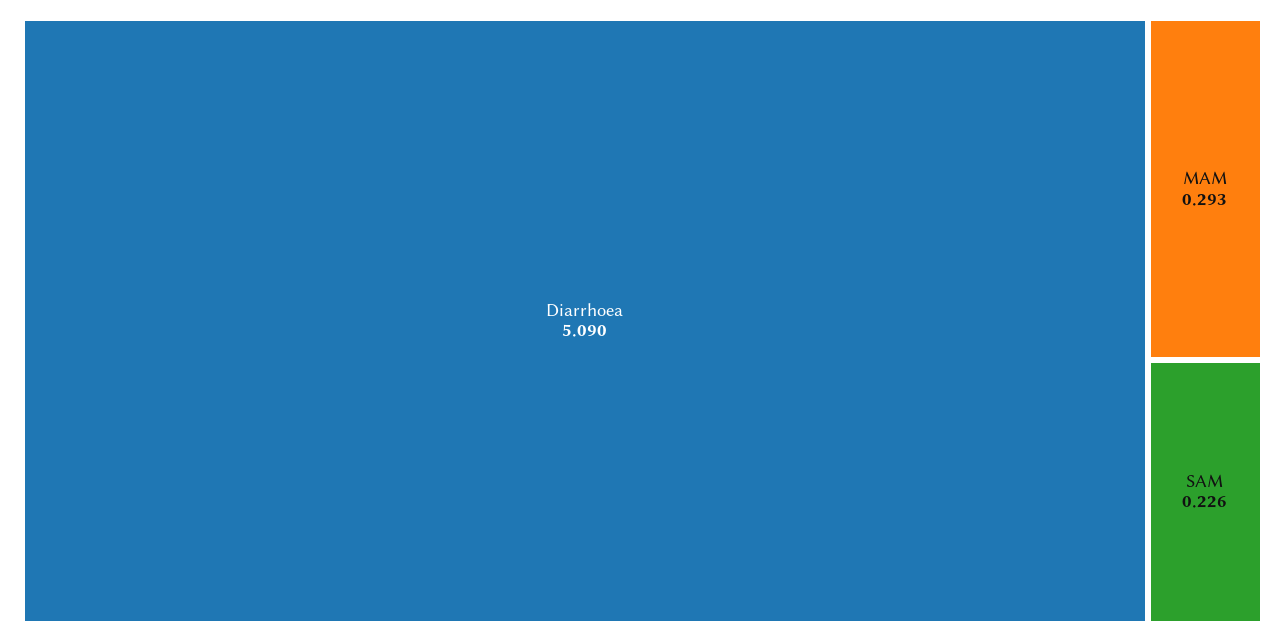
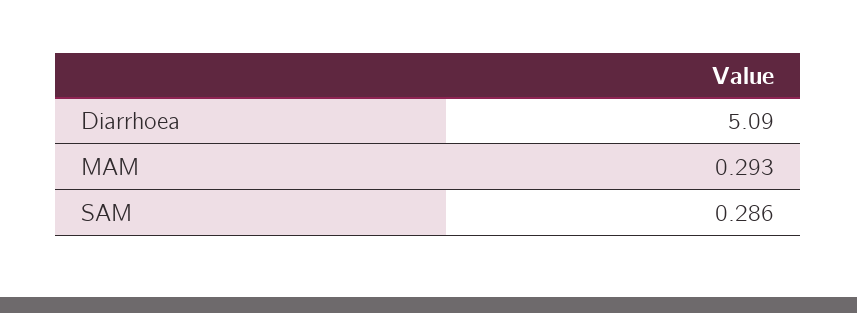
  {
    "Diarrhoea": 5.09,
    "MAM": 0.293,
-   "SAM": 0.226
+   "SAM": 0.286
  }

